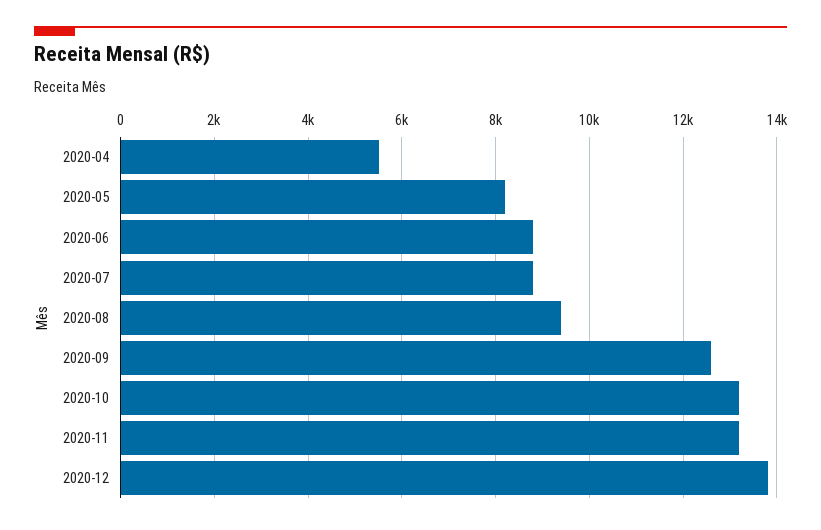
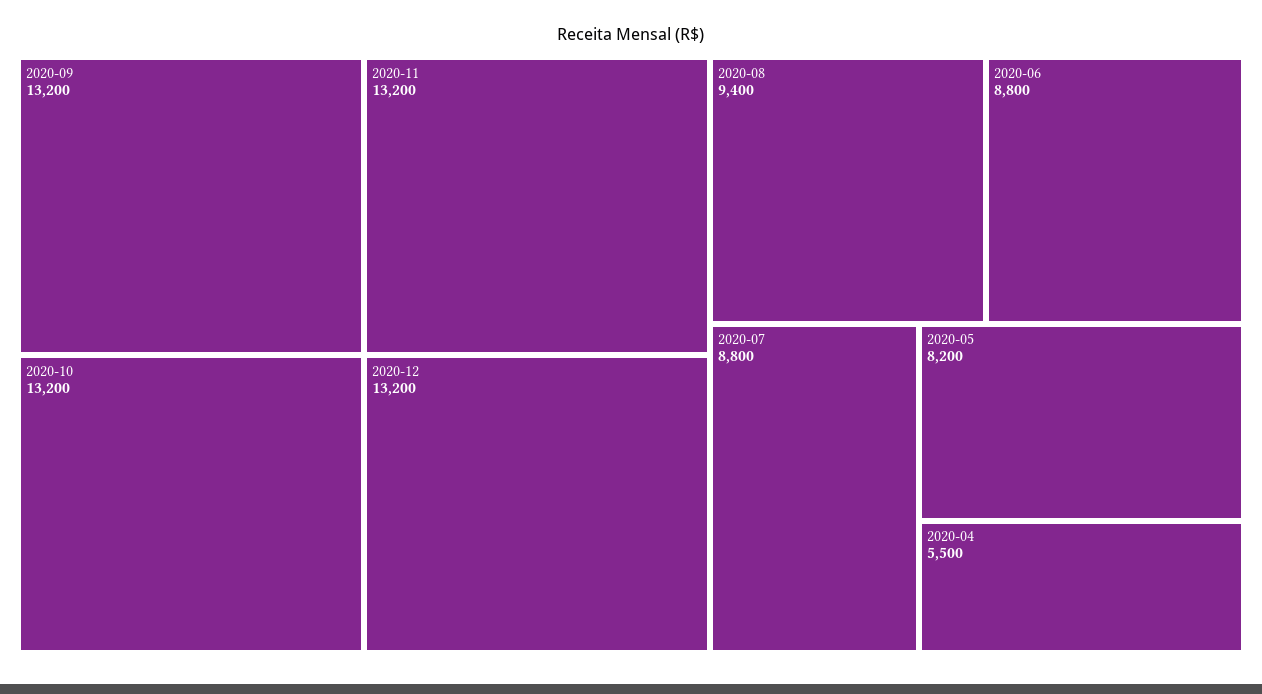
  {
    "2020-04": 5500,
    "2020-05": 8200,
    "2020-06": 8800,
    "2020-07": 8800,
    "2020-08": 9400,
-   "2020-09": 12600,
+   "2020-09": 13200,
    "2020-10": 13200,
    "2020-11": 13200,
-   "2020-12": 13800
+   "2020-12": 13200
  }

